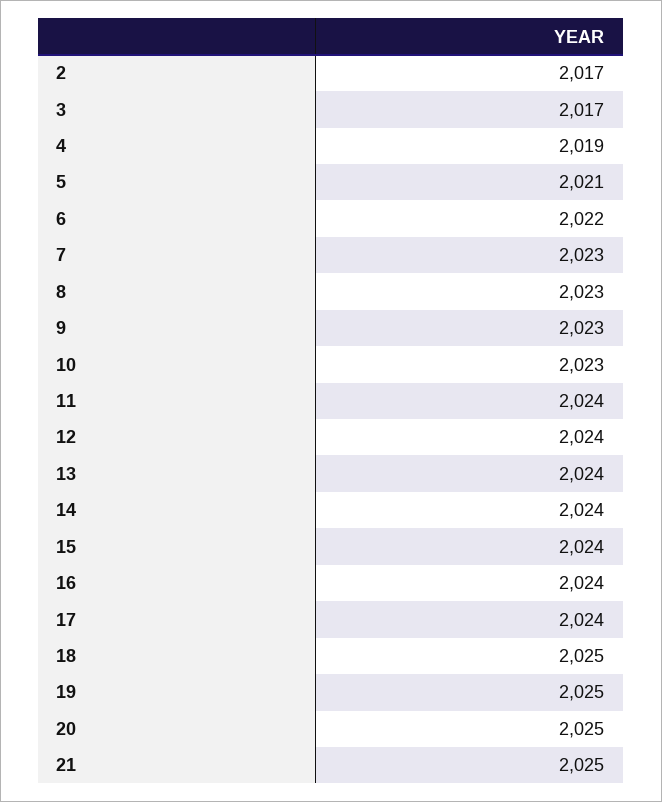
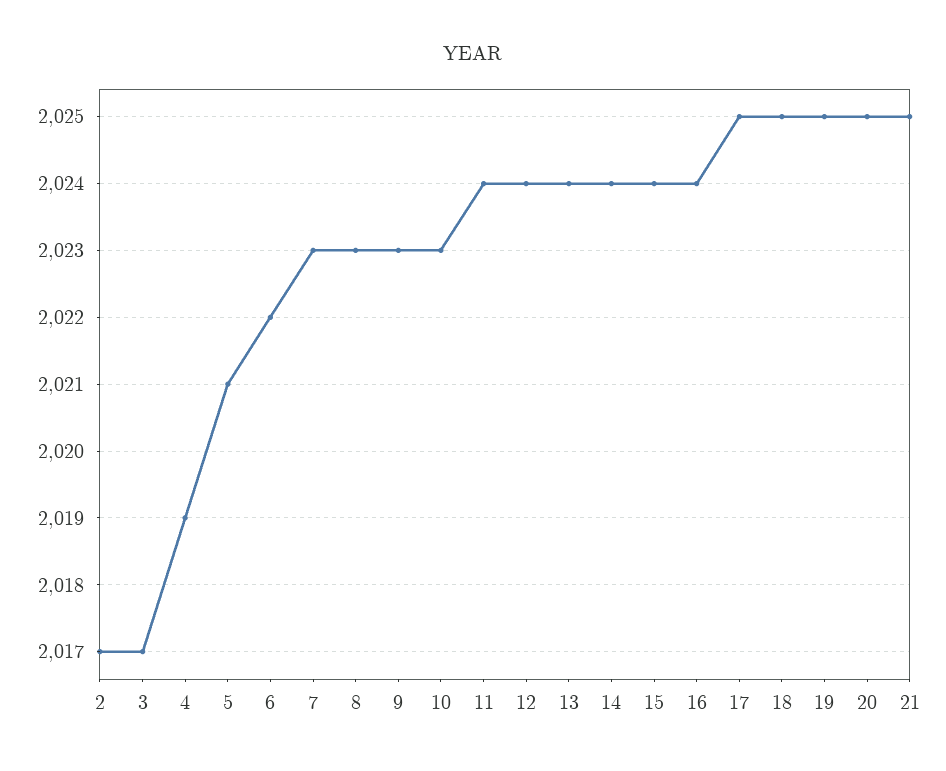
  {
    "2": 2017,
    "3": 2017,
    "4": 2019,
    "5": 2021,
    "6": 2022,
    "7": 2023,
    "8": 2023,
    "9": 2023,
    "10": 2023,
    "11": 2024,
    "12": 2024,
    "13": 2024,
    "14": 2024,
    "15": 2024,
    "16": 2024,
-   "17": 2024,
+   "17": 2025,
    "18": 2025,
    "19": 2025,
    "20": 2025,
    "21": 2025
  }

